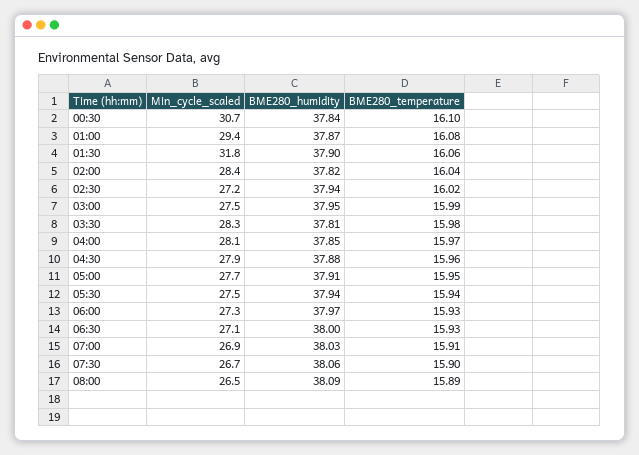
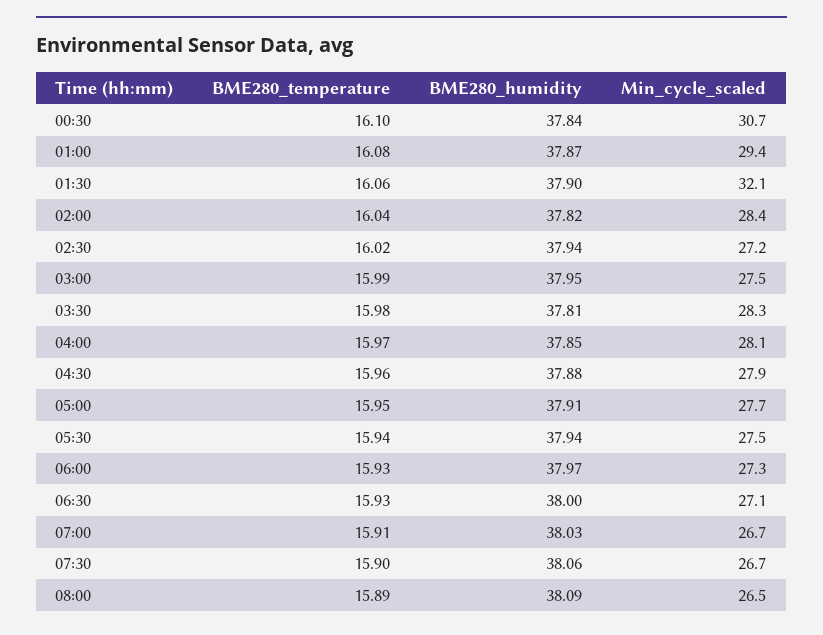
  {
    "Min_cycle_scaled": {
      "00:30": 30.7,
      "01:00": 29.4,
-     "01:30": 31.8,
+     "01:30": 32.1,
      "02:00": 28.4,
      "02:30": 27.2,
      "03:00": 27.5,
      "03:30": 28.3,
      "04:00": 28.1,
      "04:30": 27.9,
      "05:00": 27.7,
      "05:30": 27.5,
      "06:00": 27.3,
      "06:30": 27.1,
-     "07:00": 26.9,
+     "07:00": 26.7,
      "07:30": 26.7,
      "08:00": 26.5
    },
    "BME280_humidity": {
      "00:30": 37.84,
      "01:00": 37.87,
      "01:30": 37.9,
      "02:00": 37.82,
      "02:30": 37.94,
      "03:00": 37.95,
      "03:30": 37.81,
      "04:00": 37.85,
      "04:30": 37.88,
      "05:00": 37.91,
      "05:30": 37.94,
      "06:00": 37.97,
      "06:30": 38,
      "07:00": 38.03,
      "07:30": 38.06,
      "08:00": 38.09
    },
    "BME280_temperature": {
      "00:30": 16.1,
      "01:00": 16.08,
      "01:30": 16.06,
      "02:00": 16.04,
      "02:30": 16.02,
      "03:00": 15.99,
      "03:30": 15.98,
      "04:00": 15.97,
      "04:30": 15.96,
      "05:00": 15.95,
      "05:30": 15.94,
      "06:00": 15.93,
      "06:30": 15.93,
      "07:00": 15.91,
      "07:30": 15.9,
      "08:00": 15.89
    }
  }

